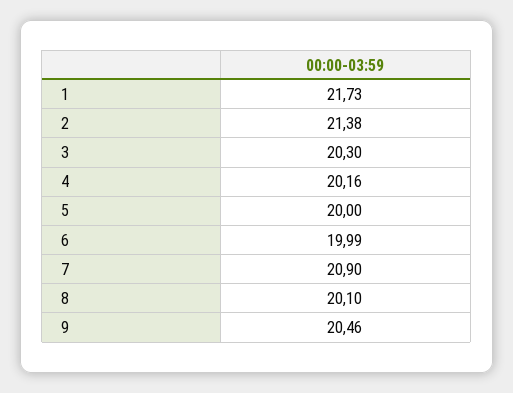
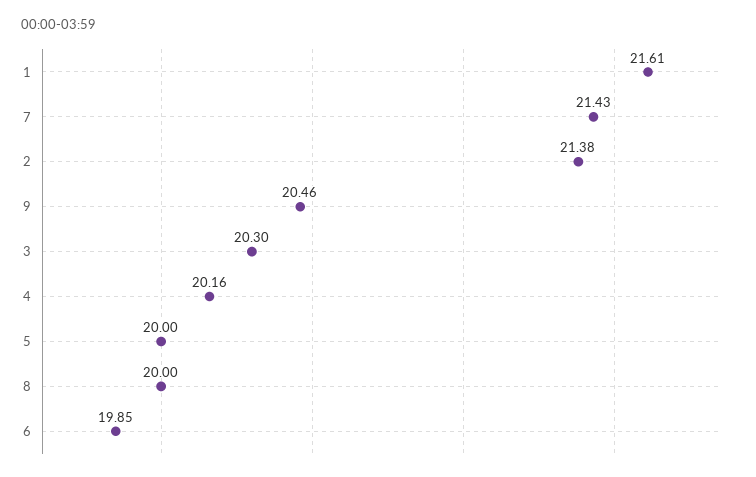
  {
-   "1": 21.73,
+   "1": 21.61,
    "2": 21.38,
    "3": 20.3,
    "4": 20.16,
    "5": 20,
-   "6": 19.99,
+   "6": 19.85,
-   "7": 20.9,
+   "7": 21.43,
-   "8": 20.1,
+   "8": 20,
    "9": 20.46
  }

